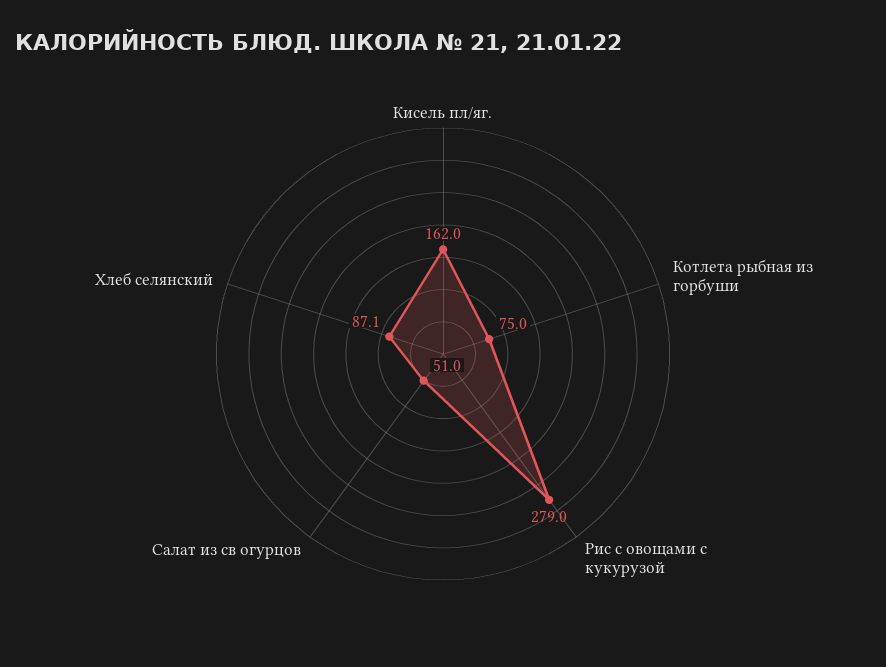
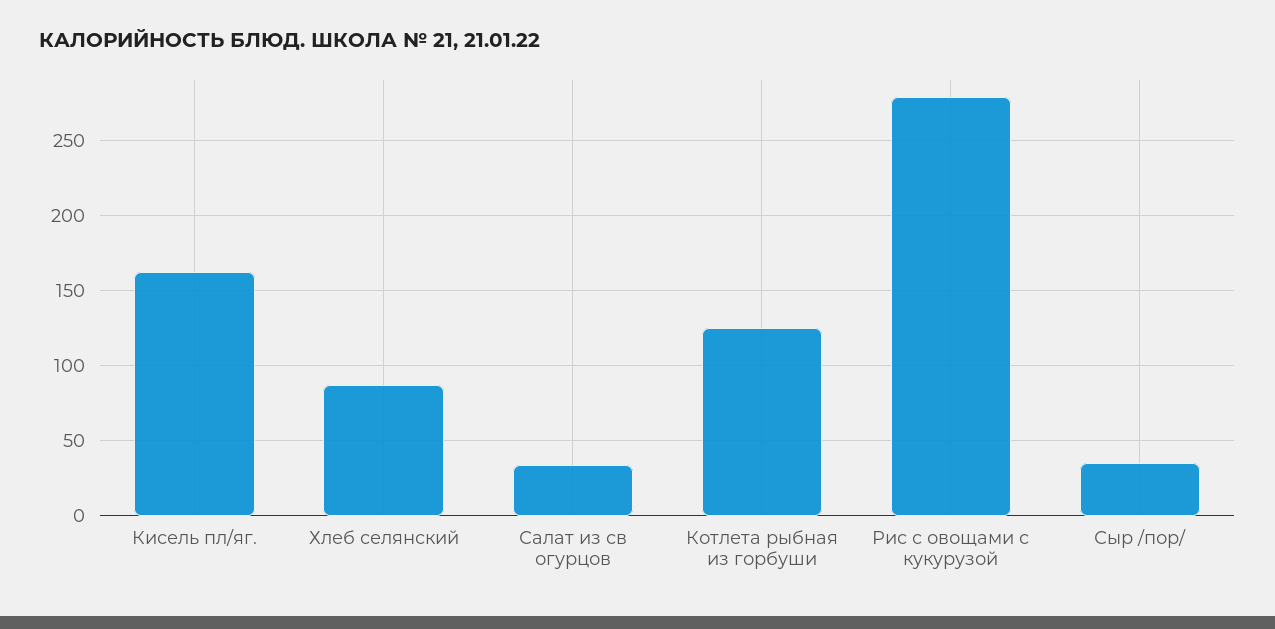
  {
    "Кисель пл/яг.": 162,
-   "Котлета рыбная из горбуши": 75,
+   "Котлета рыбная из горбуши": 125,
    "Рис с овощами с кукурузой": 279,
-   "Салат из св огурцов": 51,
+   "Салат из св огурцов": 35,
-   "Хлеб селянский": 87.1
+   "Хлеб селянский": 87.1,
+   "Сыр /пор/": 35
  }

